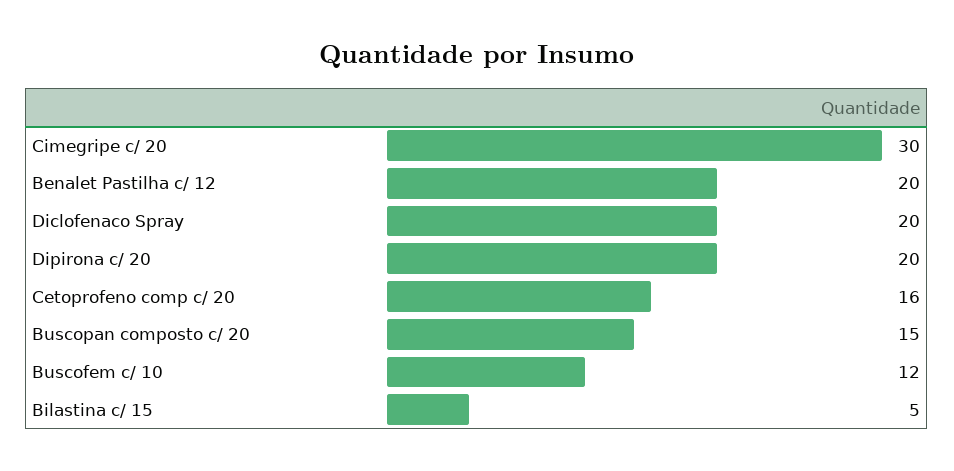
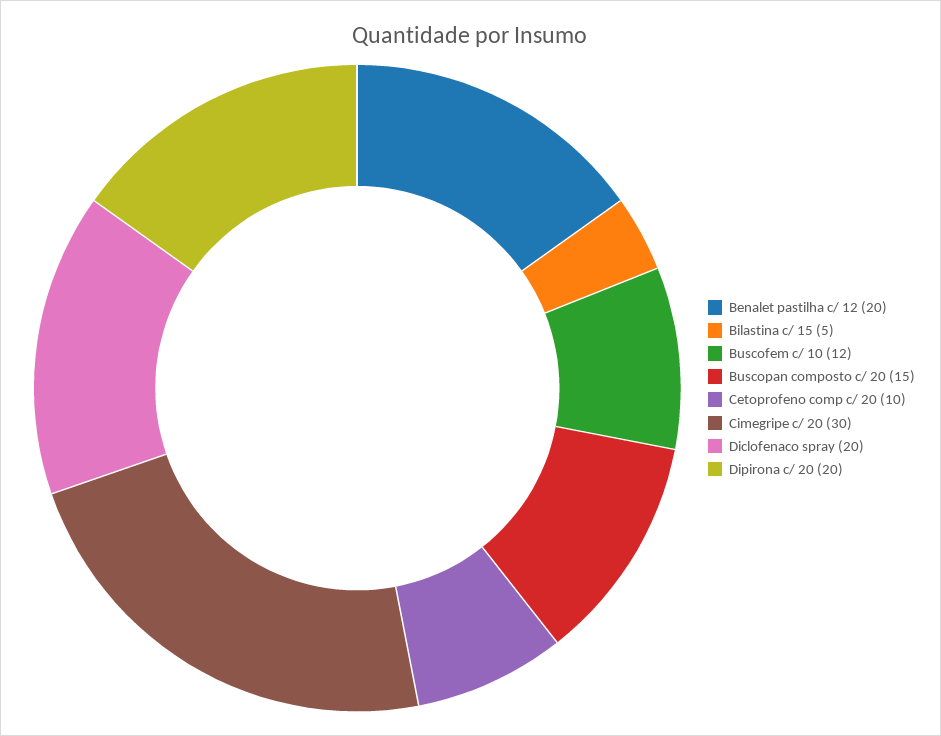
  {
    "Cimegripe c/ 20": 30,
    "Benalet Pastilha c/ 12": 20,
    "Diclofenaco Spray": 20,
    "Dipirona c/ 20": 20,
-   "Cetoprofeno comp c/ 20": 16,
+   "Cetoprofeno comp c/ 20": 10,
    "Buscopan composto c/ 20": 15,
    "Buscofem c/ 10": 12,
    "Bilastina c/ 15": 5
  }

